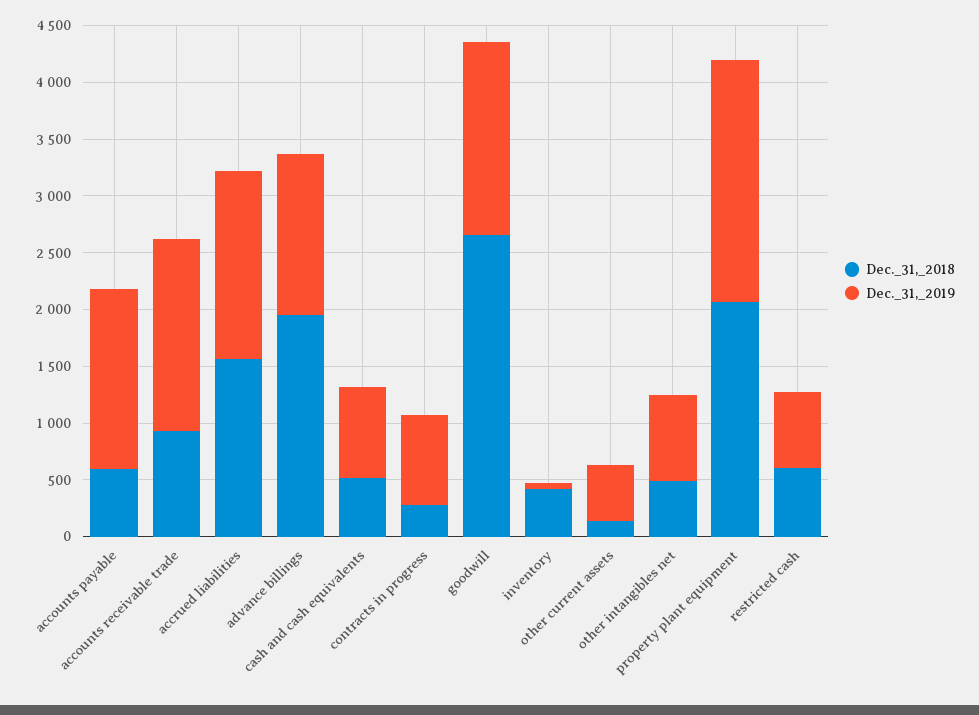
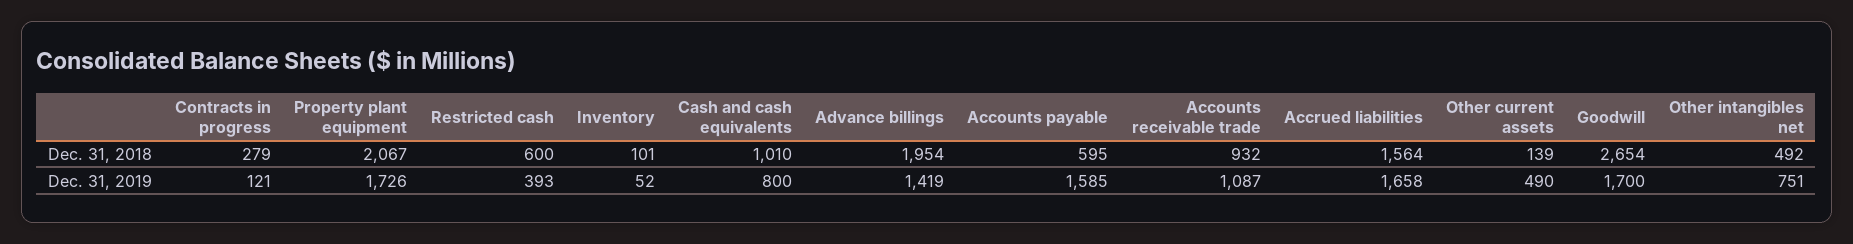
  {
    "Dec._31,_2018": {
      "accounts payable": 595,
      "accounts receivable trade": 932,
      "accrued liabilities": 1564,
      "advance billings": 1954,
-     "cash and cash equivalents": 500,
+     "cash and cash equivalents": 1010,
      "contracts in progress": 279,
      "goodwill": 2654,
-     "inventory": 400,
+     "inventory": 101,
      "other current assets": 139,
      "other intangibles net": 492,
      "property plant equipment": 2067,
      "restricted cash": 600
    },
    "Dec._31,_2019": {
      "accounts payable": 1585,
-     "accounts receivable trade": 1700,
+     "accounts receivable trade": 1087,
      "accrued liabilities": 1658,
      "advance billings": 1419,
      "cash and cash equivalents": 800,
-     "contracts in progress": 800,
+     "contracts in progress": 121,
      "goodwill": 1700,
      "inventory": 52,
      "other current assets": 490,
      "other intangibles net": 751,
-     "property plant equipment": 2100,
+     "property plant equipment": 1726,
-     "restricted cash": 700
+     "restricted cash": 393
    }
  }

